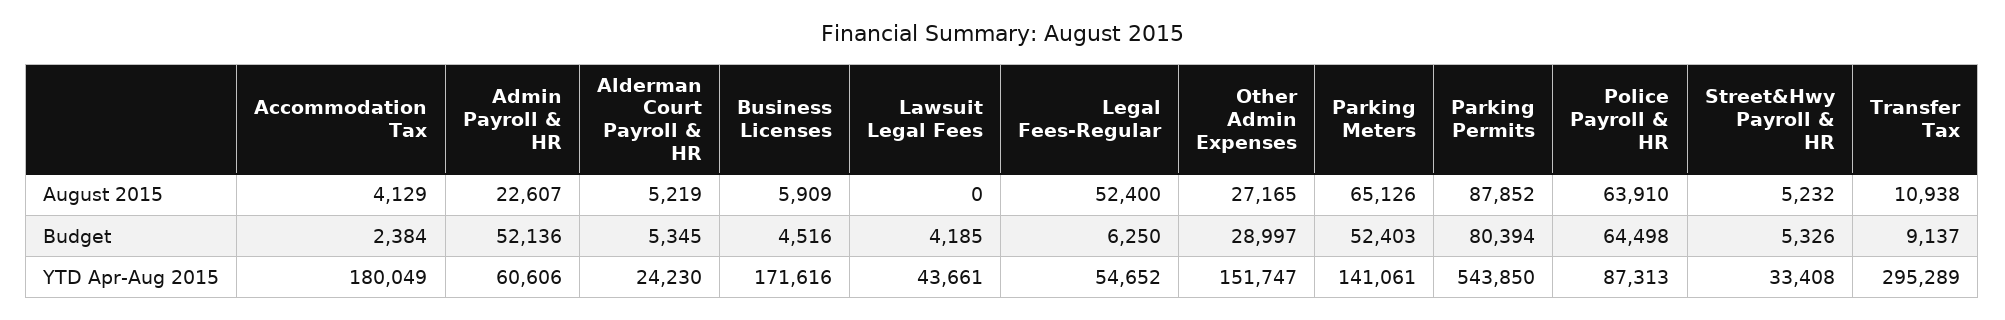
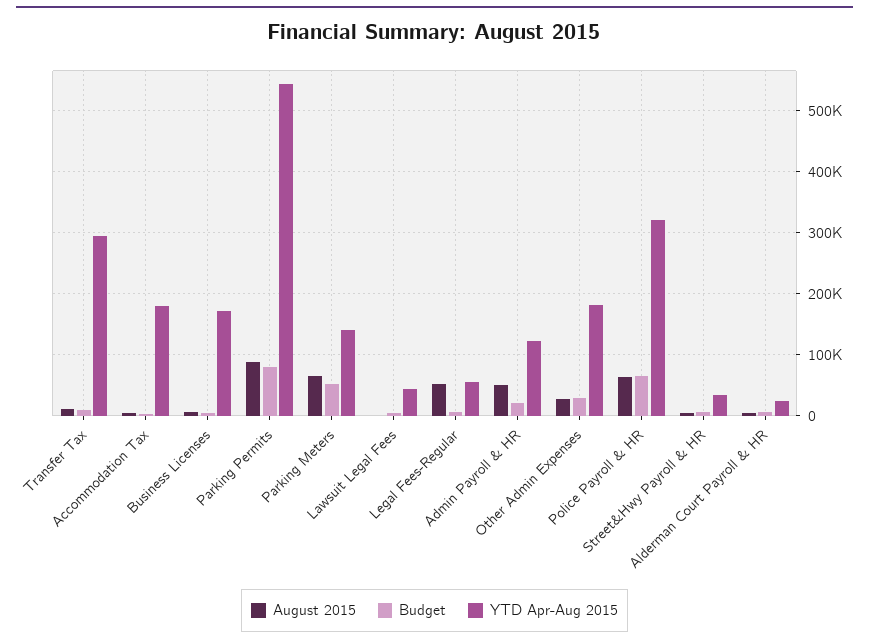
  {
    "August 2015": {
      "Accommodation Tax": 4129,
-     "Admin Payroll & HR": 22607,
+     "Admin Payroll & HR": 50000,
      "Alderman Court Payroll & HR": 5219,
      "Business Licenses": 5909,
      "Lawsuit Legal Fees": 0,
      "Legal Fees-Regular": 52400,
      "Other Admin Expenses": 27165,
      "Parking Meters": 65126,
      "Parking Permits": 87852,
      "Police Payroll & HR": 63910,
      "Street&Hwy Payroll & HR": 5232,
      "Transfer Tax": 10938
    },
    "Budget": {
      "Accommodation Tax": 2384,
-     "Admin Payroll & HR": 52136,
+     "Admin Payroll & HR": 20000,
      "Alderman Court Payroll & HR": 5345,
      "Business Licenses": 4516,
      "Lawsuit Legal Fees": 4185,
      "Legal Fees-Regular": 6250,
      "Other Admin Expenses": 28997,
      "Parking Meters": 52403,
      "Parking Permits": 80394,
      "Police Payroll & HR": 64498,
      "Street&Hwy Payroll & HR": 5326,
      "Transfer Tax": 9137
    },
    "YTD Apr-Aug 2015": {
      "Accommodation Tax": 180049,
-     "Admin Payroll & HR": 60606,
+     "Admin Payroll & HR": 120000,
      "Alderman Court Payroll & HR": 24230,
      "Business Licenses": 171616,
      "Lawsuit Legal Fees": 43661,
      "Legal Fees-Regular": 54652,
-     "Other Admin Expenses": 151747,
+     "Other Admin Expenses": 180000,
      "Parking Meters": 141061,
      "Parking Permits": 543850,
-     "Police Payroll & HR": 87313,
+     "Police Payroll & HR": 320000,
      "Street&Hwy Payroll & HR": 33408,
      "Transfer Tax": 295289
    }
  }

